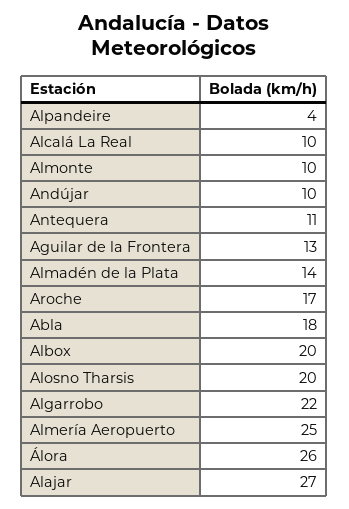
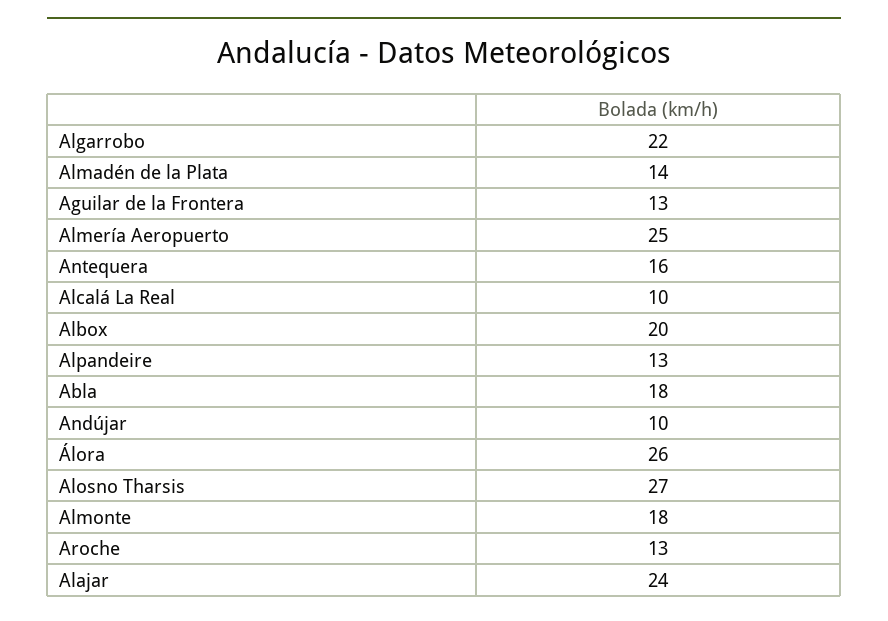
  {
-   "Alpandeire": 4,
+   "Alpandeire": 13,
    "Alcalá La Real": 10,
-   "Almonte": 10,
+   "Almonte": 18,
    "Andújar": 10,
-   "Antequera": 11,
+   "Antequera": 16,
    "Aguilar de la Frontera": 13,
    "Almadén de la Plata": 14,
-   "Aroche": 17,
+   "Aroche": 13,
    "Abla": 18,
    "Albox": 20,
-   "Alosno Tharsis": 20,
+   "Alosno Tharsis": 27,
    "Algarrobo": 22,
    "Almería Aeropuerto": 25,
    "Álora": 26,
-   "Alajar": 27
+   "Alajar": 24
  }

